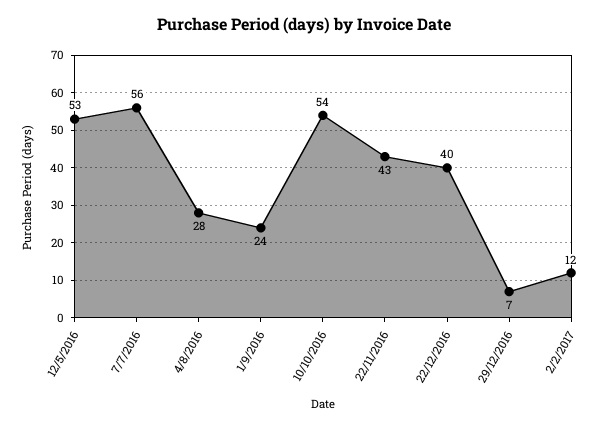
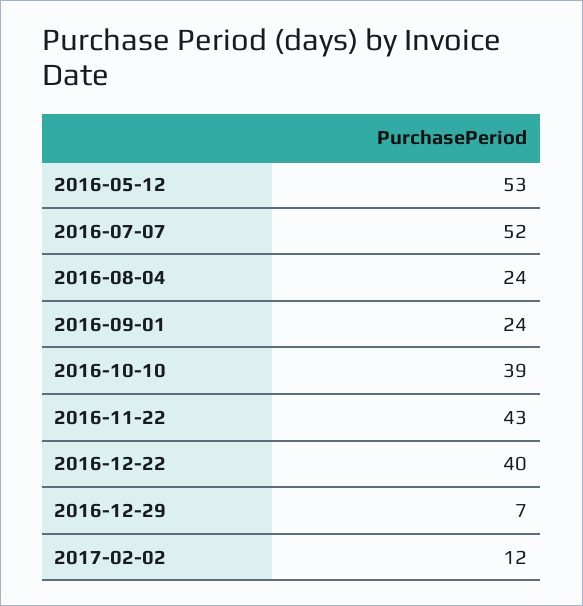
  {
    "12/5/2016": 53,
-   "7/7/2016": 56,
+   "7/7/2016": 52,
-   "4/8/2016": 28,
+   "4/8/2016": 24,
    "1/9/2016": 24,
-   "10/10/2016": 54,
+   "10/10/2016": 39,
    "22/11/2016": 43,
    "22/12/2016": 40,
    "29/12/2016": 7,
    "2/2/2017": 12
  }

